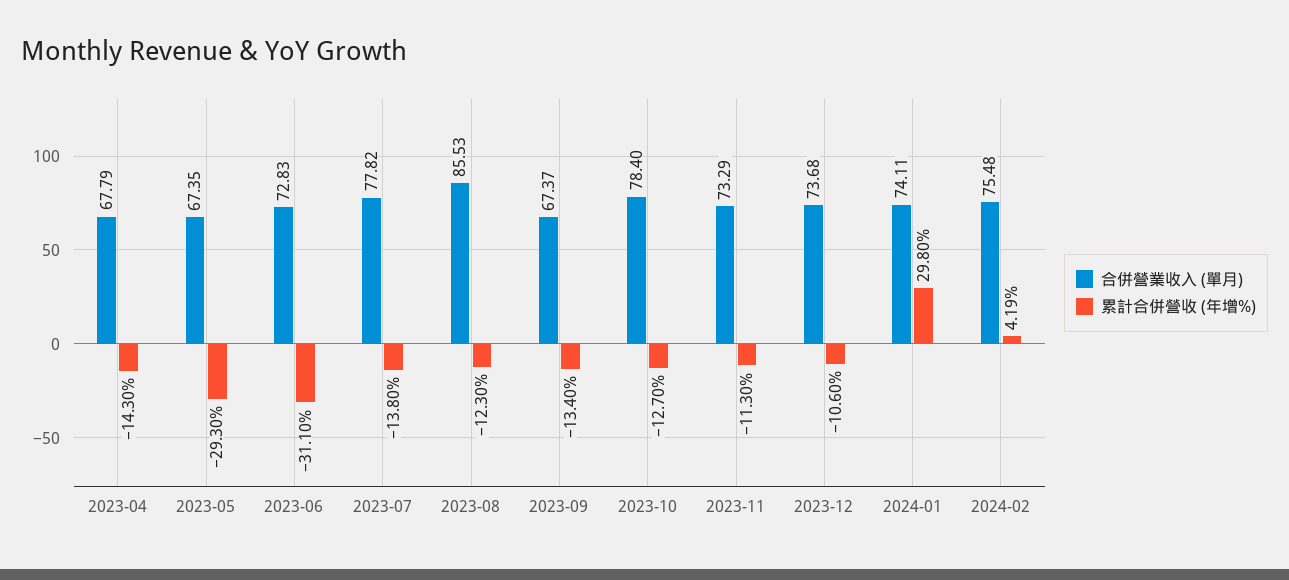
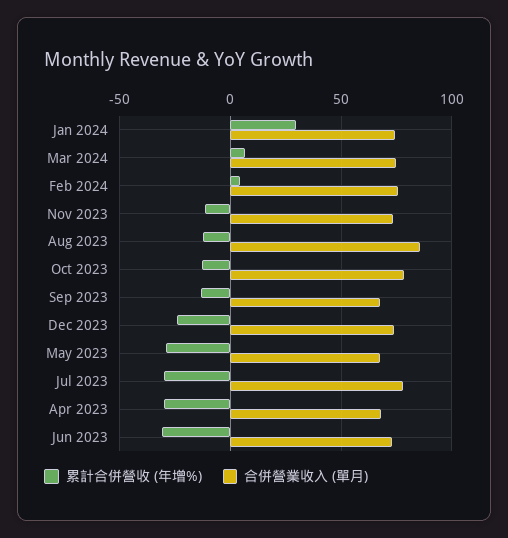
  {
    "合併營業收入 (單月)": {
      "2023-04": 67.79,
      "2023-05": 67.35,
      "2023-06": 72.83,
      "2023-07": 77.82,
      "2023-08": 85.53,
      "2023-09": 67.37,
      "2023-10": 78.4,
      "2023-11": 73.29,
      "2023-12": 73.68,
      "2024-01": 74.11,
-     "2024-02": 75.48
+     "2024-02": 75.48,
+     "Mar 2024": 75
    },
    "累計合併營收 (年增%)": {
-     "2023-04": -14.3,
+     "2023-04": -30,
      "2023-05": -29.3,
      "2023-06": -31.1,
-     "2023-07": -13.8,
+     "2023-07": -30,
      "2023-08": -12.3,
      "2023-09": -13.4,
      "2023-10": -12.7,
      "2023-11": -11.3,
-     "2023-12": -10.6,
+     "2023-12": -25,
      "2024-01": 29.8,
-     "2024-02": 4.19
+     "2024-02": 4.19,
+     "Mar 2024": 5
    }
  }

